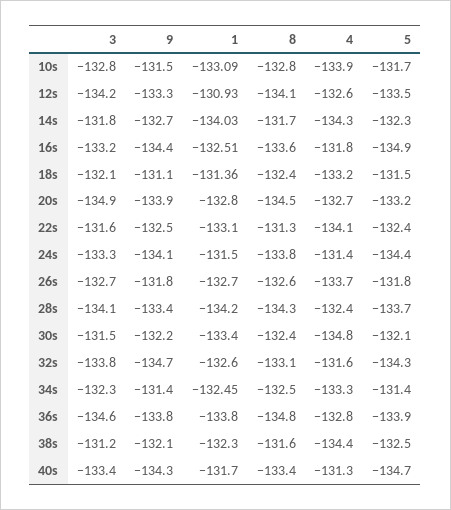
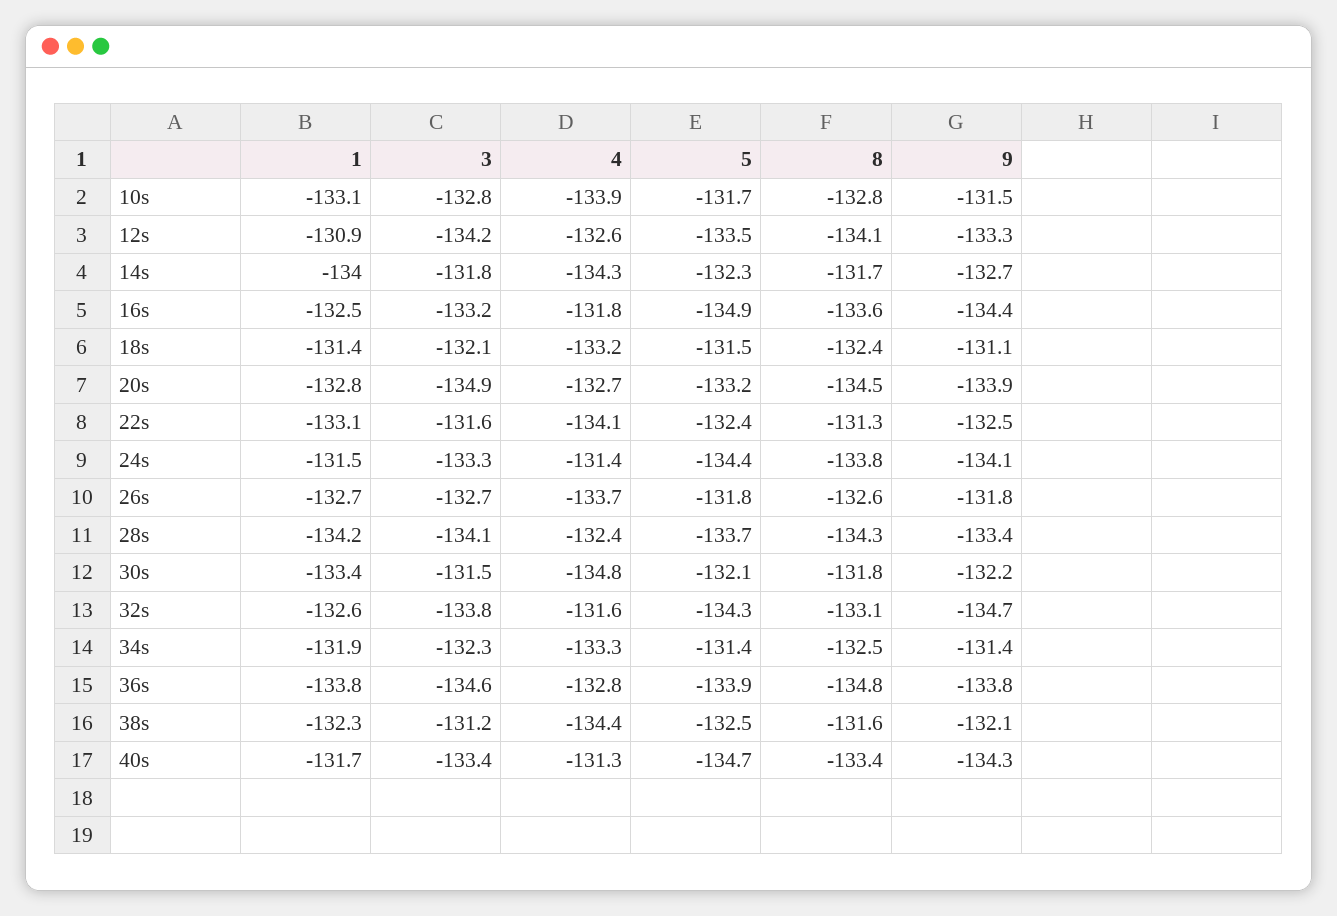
  {
    "3": {
      "10s": -132.8,
      "12s": -134.2,
      "14s": -131.8,
      "16s": -133.2,
      "18s": -132.1,
      "20s": -134.9,
      "22s": -131.6,
      "24s": -133.3,
      "26s": -132.7,
      "28s": -134.1,
      "30s": -131.5,
      "32s": -133.8,
      "34s": -132.3,
      "36s": -134.6,
      "38s": -131.2,
      "40s": -133.4
    },
    "9": {
      "10s": -131.5,
      "12s": -133.3,
      "14s": -132.7,
      "16s": -134.4,
      "18s": -131.1,
      "20s": -133.9,
      "22s": -132.5,
      "24s": -134.1,
      "26s": -131.8,
      "28s": -133.4,
      "30s": -132.2,
      "32s": -134.7,
      "34s": -131.4,
      "36s": -133.8,
      "38s": -132.1,
      "40s": -134.3
    },
    "1": {
      "10s": -133.09,
      "12s": -130.93,
      "14s": -134.03,
      "16s": -132.51,
      "18s": -131.36,
      "20s": -132.8,
      "22s": -133.1,
      "24s": -131.5,
      "26s": -132.7,
      "28s": -134.2,
      "30s": -133.4,
      "32s": -132.6,
-     "34s": -132.45,
+     "34s": -131.9,
      "36s": -133.8,
      "38s": -132.3,
      "40s": -131.7
    },
    "8": {
      "10s": -132.8,
      "12s": -134.1,
      "14s": -131.7,
      "16s": -133.6,
      "18s": -132.4,
      "20s": -134.5,
      "22s": -131.3,
      "24s": -133.8,
      "26s": -132.6,
      "28s": -134.3,
-     "30s": -132.4,
+     "30s": -131.8,
      "32s": -133.1,
      "34s": -132.5,
      "36s": -134.8,
      "38s": -131.6,
      "40s": -133.4
    },
    "4": {
      "10s": -133.9,
      "12s": -132.6,
      "14s": -134.3,
      "16s": -131.8,
      "18s": -133.2,
      "20s": -132.7,
      "22s": -134.1,
      "24s": -131.4,
      "26s": -133.7,
      "28s": -132.4,
      "30s": -134.8,
      "32s": -131.6,
      "34s": -133.3,
      "36s": -132.8,
      "38s": -134.4,
      "40s": -131.3
    },
    "5": {
      "10s": -131.7,
      "12s": -133.5,
      "14s": -132.3,
      "16s": -134.9,
      "18s": -131.5,
      "20s": -133.2,
      "22s": -132.4,
      "24s": -134.4,
      "26s": -131.8,
      "28s": -133.7,
      "30s": -132.1,
      "32s": -134.3,
      "34s": -131.4,
      "36s": -133.9,
      "38s": -132.5,
      "40s": -134.7
    }
  }

